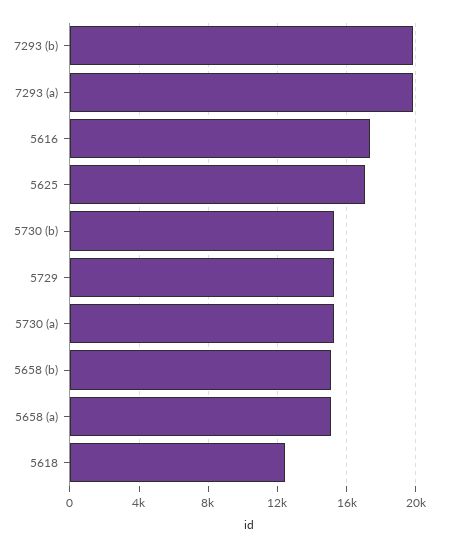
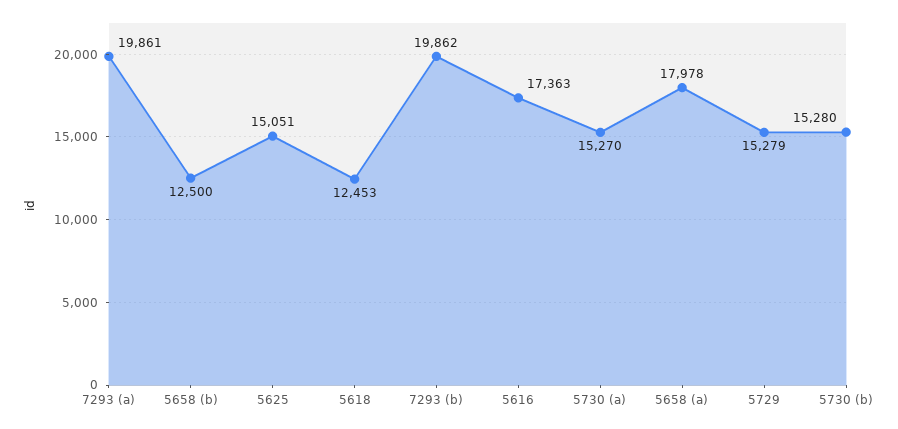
  {
    "7293 (b)": 19862,
    "7293 (a)": 19861,
    "5616": 17363,
-   "5625": 17000,
+   "5625": 15051,
    "5730 (b)": 15280,
    "5729": 15279,
    "5730 (a)": 15270,
-   "5658 (b)": 15000,
+   "5658 (b)": 12500,
-   "5658 (a)": 15000,
+   "5658 (a)": 17978,
    "5618": 12453
  }

